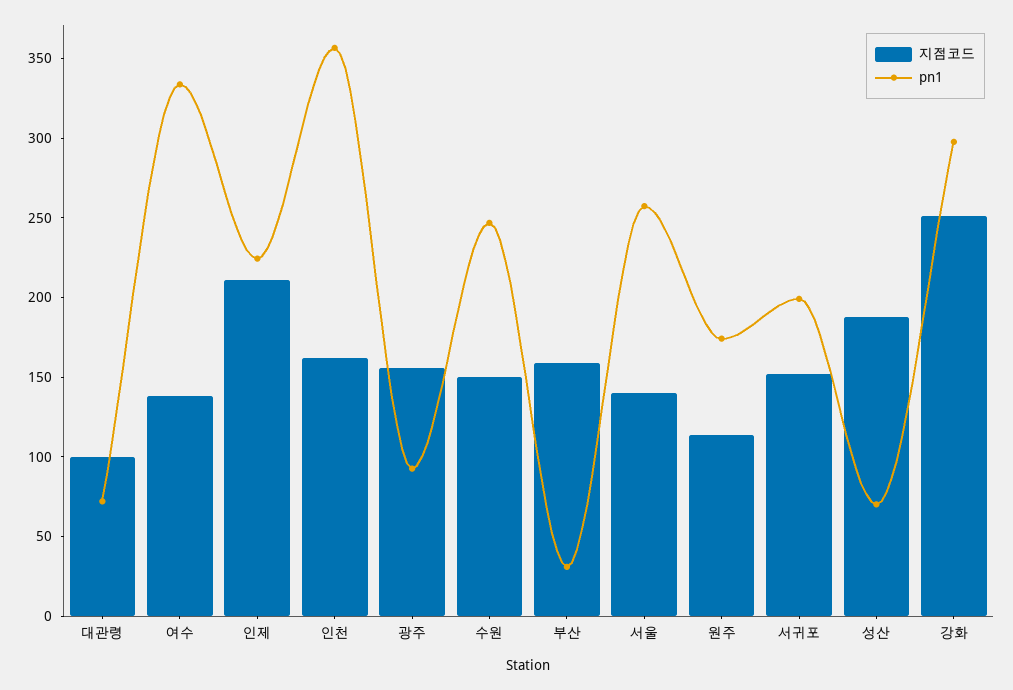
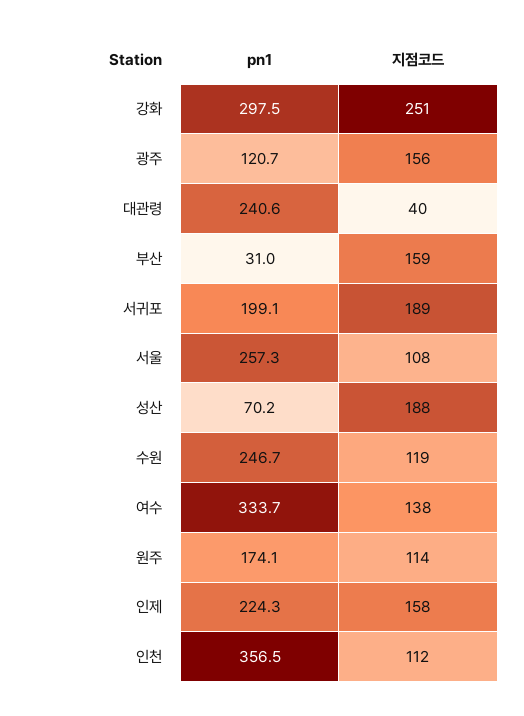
  {
    "지점코드": {
-     "대관령": 100,
+     "대관령": 40,
      "여수": 138,
-     "인제": 210,
+     "인제": 158,
-     "인천": 160,
+     "인천": 112,
      "광주": 156,
-     "수원": 150,
+     "수원": 119,
      "부산": 159,
-     "서울": 140,
+     "서울": 108,
      "원주": 114,
-     "서귀포": 150,
+     "서귀포": 189,
      "성산": 188,
      "강화": 251
    },
    "pn1": {
-     "대관령": 70,
+     "대관령": 240.6,
      "여수": 333.7,
      "인제": 224.3,
      "인천": 356.5,
-     "광주": 90,
+     "광주": 120.7,
      "수원": 246.7,
      "부산": 31,
      "서울": 257.3,
      "원주": 174.1,
      "서귀포": 199.1,
      "성산": 70.2,
      "강화": 297.5
    }
  }

